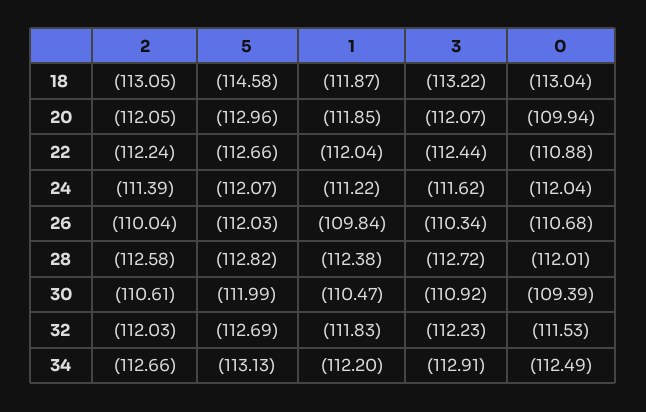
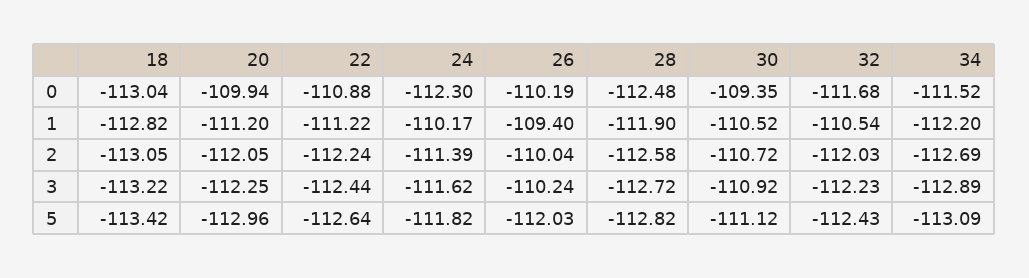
  {
    "2": {
      "18": -113.05,
      "20": -112.05,
      "22": -112.24,
      "24": -111.39,
      "26": -110.04,
      "28": -112.58,
-     "30": -110.61,
+     "30": -110.72,
      "32": -112.03,
-     "34": -112.66
+     "34": -112.69
    },
    "5": {
-     "18": -114.58,
+     "18": -113.42,
      "20": -112.96,
-     "22": -112.66,
+     "22": -112.64,
-     "24": -112.07,
+     "24": -111.82,
      "26": -112.03,
      "28": -112.82,
-     "30": -111.99,
+     "30": -111.12,
-     "32": -112.69,
+     "32": -112.43,
-     "34": -113.13
+     "34": -113.09
    },
    "1": {
-     "18": -111.87,
+     "18": -112.82,
-     "20": -111.85,
+     "20": -111.2,
-     "22": -112.04,
+     "22": -111.22,
-     "24": -111.22,
+     "24": -110.17,
-     "26": -109.84,
+     "26": -109.4,
-     "28": -112.38,
+     "28": -111.9,
-     "30": -110.47,
+     "30": -110.52,
-     "32": -111.83,
+     "32": -110.54,
      "34": -112.2
    },
    "3": {
      "18": -113.22,
-     "20": -112.07,
+     "20": -112.25,
      "22": -112.44,
      "24": -111.62,
-     "26": -110.34,
+     "26": -110.24,
      "28": -112.72,
      "30": -110.92,
      "32": -112.23,
-     "34": -112.91
+     "34": -112.89
    },
    "0": {
      "18": -113.04,
      "20": -109.94,
      "22": -110.88,
-     "24": -112.04,
+     "24": -112.3,
-     "26": -110.68,
+     "26": -110.19,
-     "28": -112.01,
+     "28": -112.48,
-     "30": -109.39,
+     "30": -109.35,
-     "32": -111.53,
+     "32": -111.68,
-     "34": -112.49
+     "34": -111.52
    }
  }

